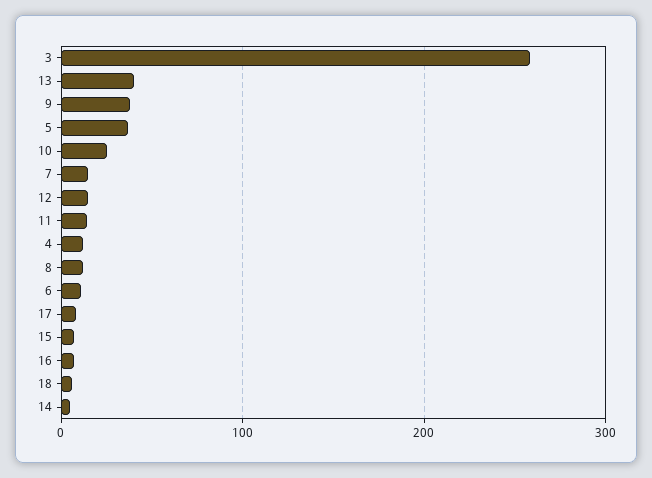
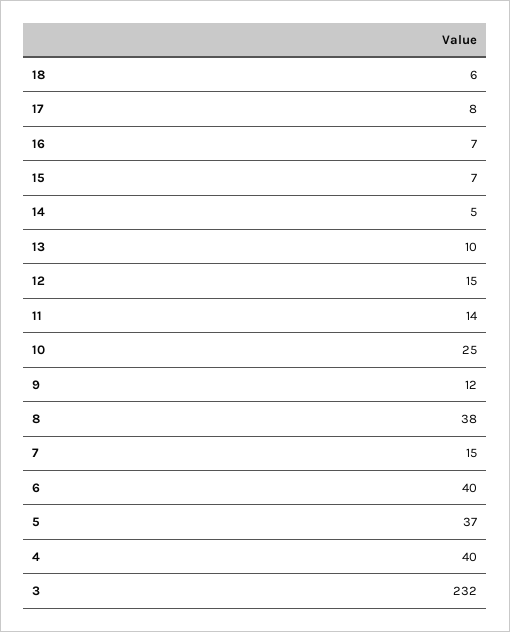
  {
-   "3": 260,
+   "3": 232,
-   "13": 40,
+   "13": 10,
-   "9": 40,
+   "9": 12,
    "5": 37,
    "10": 25,
    "7": 15,
    "12": 15,
    "11": 14,
-   "4": 10,
+   "4": 40,
-   "8": 10,
+   "8": 38,
-   "6": 10,
+   "6": 40,
    "17": 8,
    "15": 7,
    "16": 7,
    "18": 6,
    "14": 5
  }

